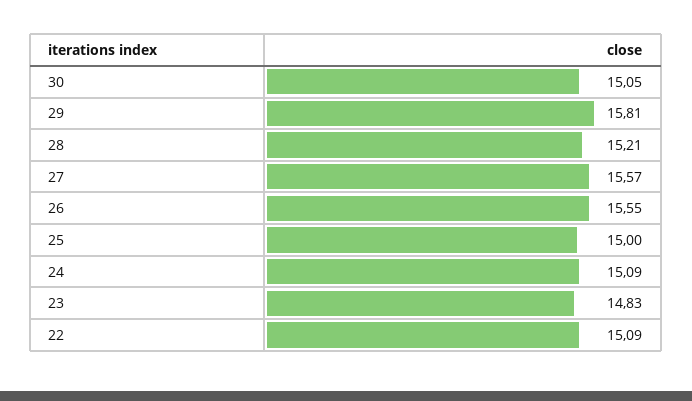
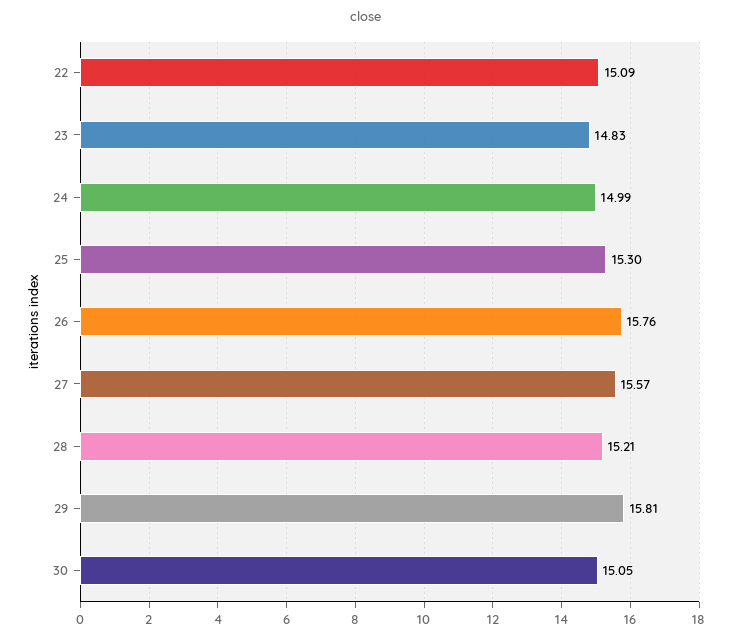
  {
    "30": 15.05,
    "29": 15.81,
    "28": 15.21,
    "27": 15.57,
-   "26": 15.55,
+   "26": 15.76,
-   "25": 15,
+   "25": 15.3,
-   "24": 15.09,
+   "24": 14.99,
    "23": 14.83,
    "22": 15.09
  }

